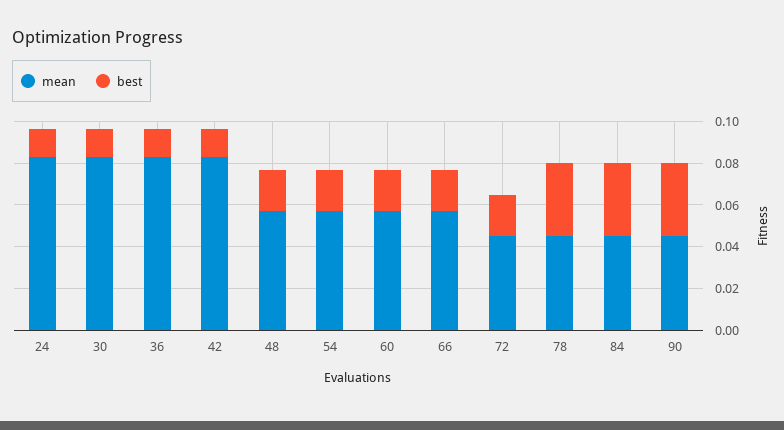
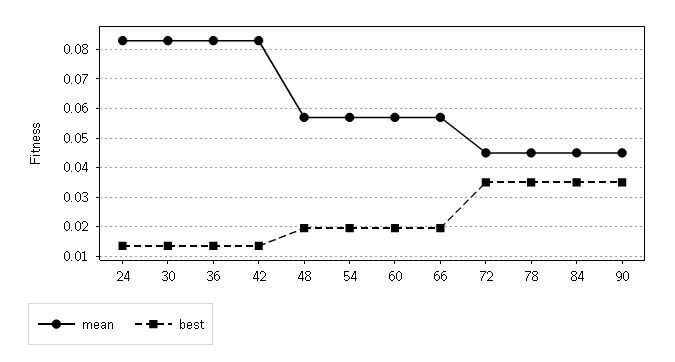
  {
    "mean": {
      "24": 0.0825,
      "30": 0.0825,
      "36": 0.0825,
      "42": 0.0825,
      "48": 0.0575,
      "54": 0.0575,
      "60": 0.0575,
      "66": 0.0575,
      "72": 0.045,
      "78": 0.045,
      "84": 0.045,
      "90": 0.045
    },
    "best": {
      "24": 0.0125,
      "30": 0.0125,
      "36": 0.0125,
      "42": 0.0125,
      "48": 0.02,
      "54": 0.02,
      "60": 0.02,
      "66": 0.02,
-     "72": 0.02,
+     "72": 0.035,
      "78": 0.035,
      "84": 0.035,
      "90": 0.035
    }
  }

